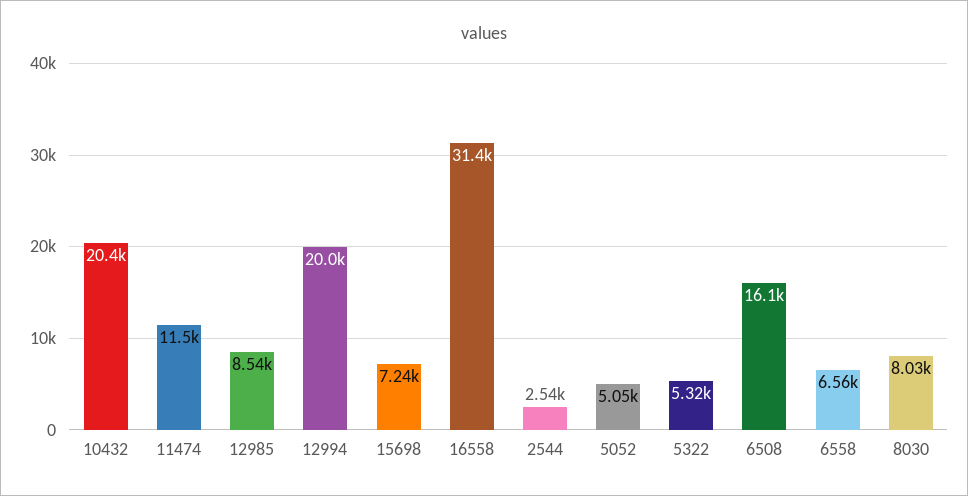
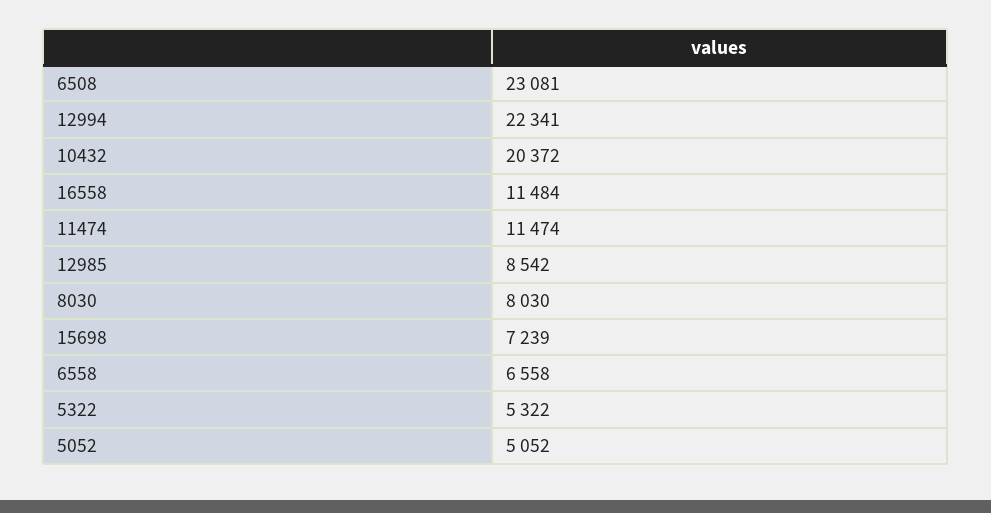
  {
    "10432": 20372,
    "11474": 11474,
    "12985": 8542,
-   "12994": 20000,
+   "12994": 22341,
    "15698": 7239,
-   "16558": 31400,
+   "16558": 11484,
-   "2544": 2540,
    "5052": 5052,
    "5322": 5322,
-   "6508": 16100,
+   "6508": 23081,
    "6558": 6558,
    "8030": 8030
  }

